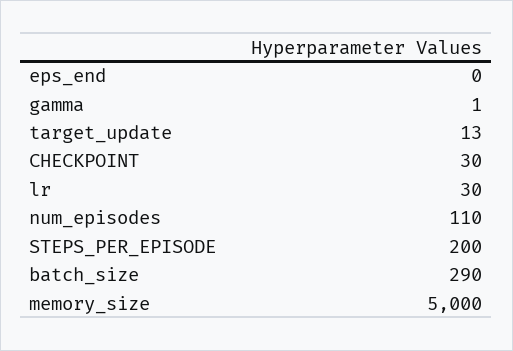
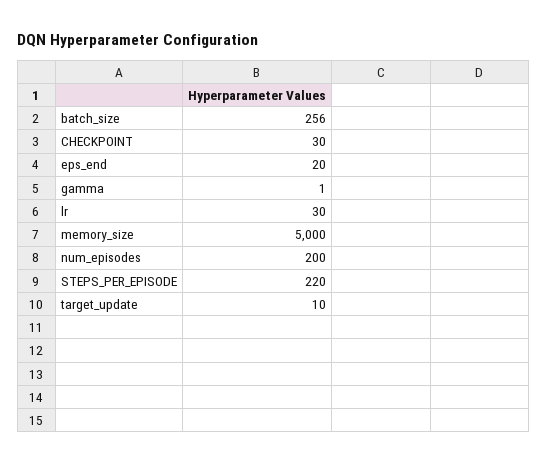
  {
-   "eps_end": 0,
+   "eps_end": 20,
    "gamma": 1,
-   "target_update": 13,
+   "target_update": 10,
    "CHECKPOINT": 30,
    "lr": 30,
-   "num_episodes": 110,
+   "num_episodes": 200,
-   "STEPS_PER_EPISODE": 200,
+   "STEPS_PER_EPISODE": 220,
-   "batch_size": 290,
+   "batch_size": 256,
    "memory_size": 5000
  }

